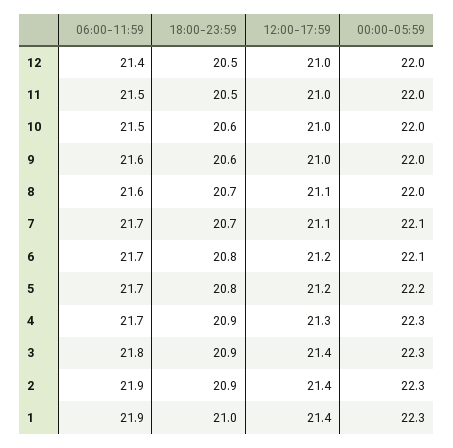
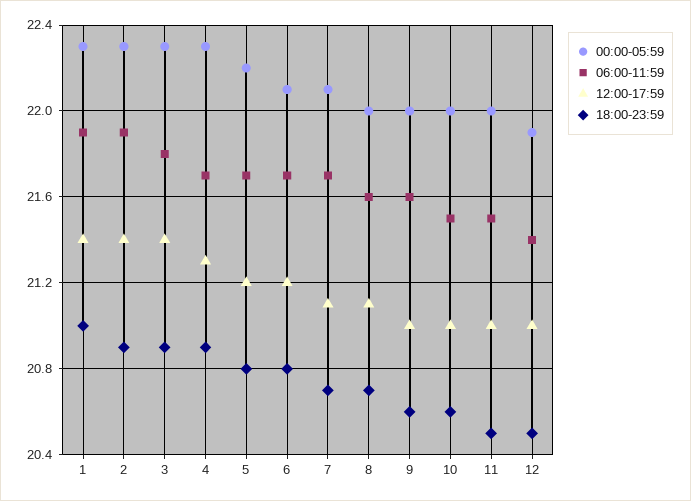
  {
    "06:00-11:59": {
      "12": 21.4,
      "11": 21.5,
      "10": 21.5,
      "9": 21.6,
      "8": 21.6,
      "7": 21.7,
      "6": 21.7,
      "5": 21.7,
      "4": 21.7,
      "3": 21.8,
      "2": 21.9,
      "1": 21.9
    },
    "18:00-23:59": {
      "12": 20.5,
      "11": 20.5,
      "10": 20.6,
      "9": 20.6,
      "8": 20.7,
      "7": 20.7,
      "6": 20.8,
      "5": 20.8,
      "4": 20.9,
      "3": 20.9,
      "2": 20.9,
      "1": 21
    },
    "12:00-17:59": {
      "12": 21,
      "11": 21,
      "10": 21,
      "9": 21,
      "8": 21.1,
      "7": 21.1,
      "6": 21.2,
      "5": 21.2,
      "4": 21.3,
      "3": 21.4,
      "2": 21.4,
      "1": 21.4
    },
    "00:00-05:59": {
-     "12": 22,
+     "12": 21.9,
      "11": 22,
      "10": 22,
      "9": 22,
      "8": 22,
      "7": 22.1,
      "6": 22.1,
      "5": 22.2,
      "4": 22.3,
      "3": 22.3,
      "2": 22.3,
      "1": 22.3
    }
  }

